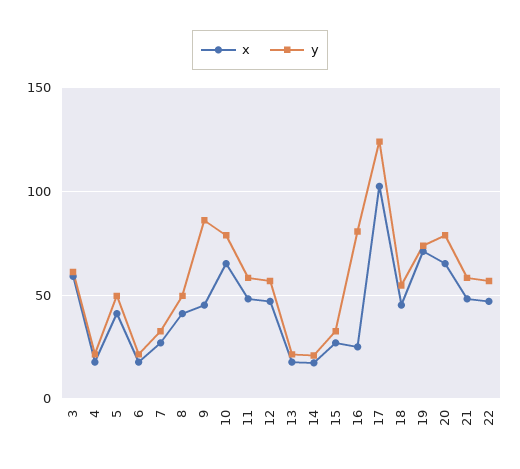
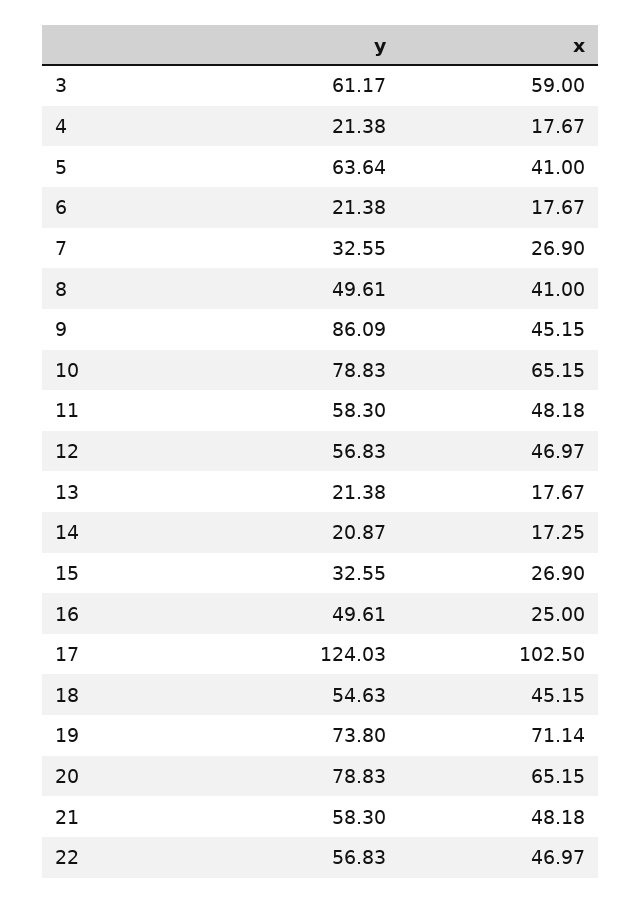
  {
    "x": {
      "3": 59,
      "4": 17.67,
      "5": 41,
      "6": 17.67,
      "7": 26.9,
      "8": 41,
      "9": 45.15,
      "10": 65.15,
      "11": 48.18,
      "12": 46.97,
      "13": 17.67,
      "14": 17.25,
      "15": 26.9,
      "16": 25,
      "17": 102.5,
      "18": 45.15,
      "19": 71.14,
      "20": 65.15,
      "21": 48.18,
      "22": 46.97
    },
    "y": {
      "3": 61.17,
      "4": 21.38,
-     "5": 50,
+     "5": 63.64,
      "6": 21.38,
      "7": 32.55,
      "8": 49.61,
      "9": 86.09,
      "10": 78.83,
      "11": 58.3,
      "12": 56.83,
      "13": 21.38,
      "14": 20.87,
      "15": 32.55,
-     "16": 80,
+     "16": 49.61,
      "17": 124.03,
      "18": 54.63,
      "19": 73.8,
      "20": 78.83,
      "21": 58.3,
      "22": 56.83
    }
  }

